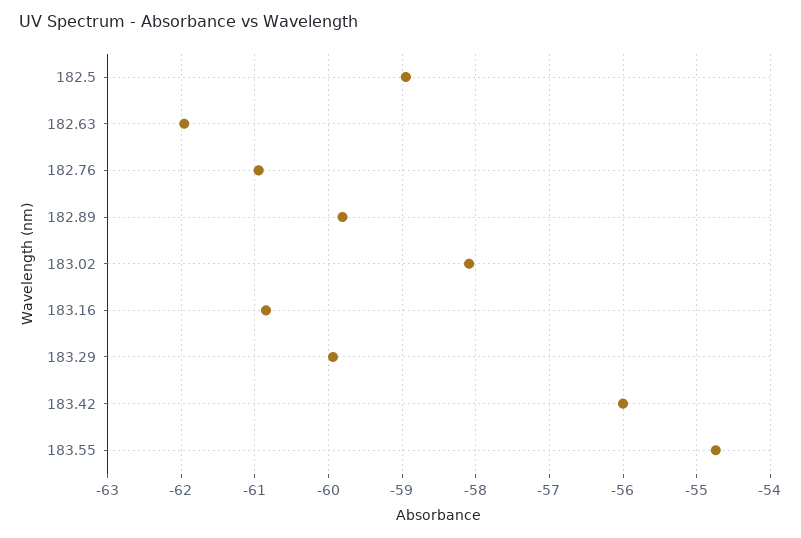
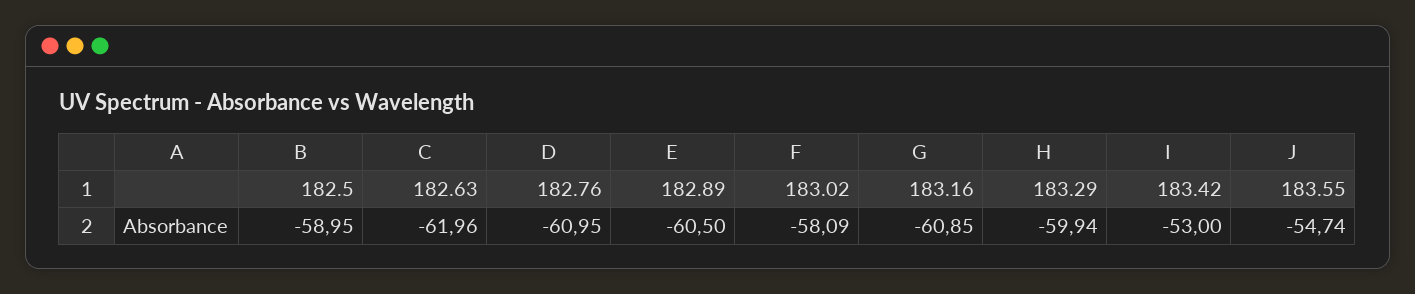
  {
    "182.5": -58.95,
    "182.63": -61.96,
    "182.76": -60.95,
-   "182.89": -59.8,
+   "182.89": -60.5,
    "183.02": -58.09,
    "183.16": -60.85,
    "183.29": -59.94,
-   "183.42": -56,
+   "183.42": -53,
    "183.55": -54.74
  }

